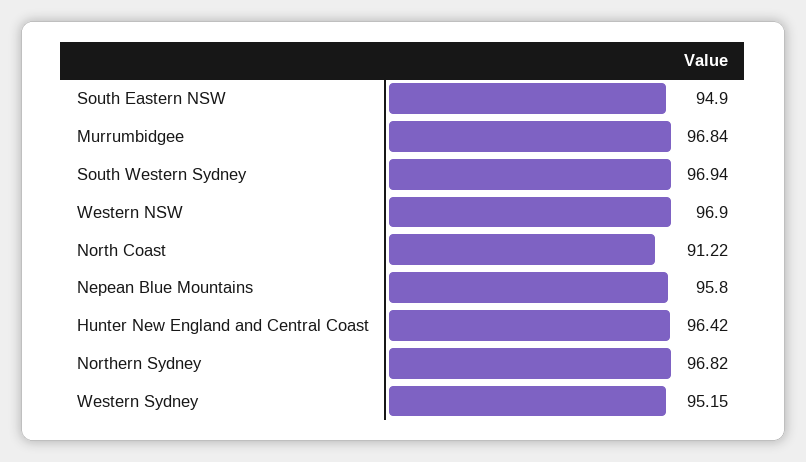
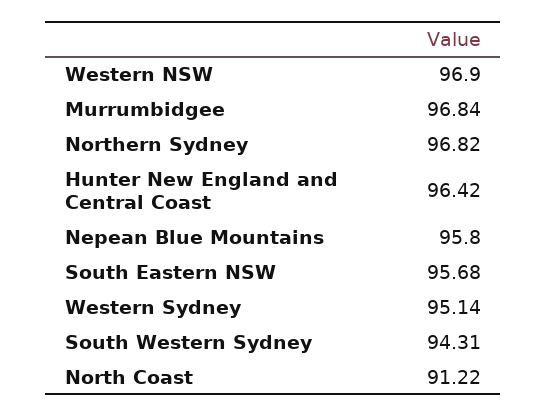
  {
-   "South Eastern NSW": 94.9,
+   "South Eastern NSW": 95.68,
    "Murrumbidgee": 96.84,
-   "South Western Sydney": 96.94,
+   "South Western Sydney": 94.31,
    "Western NSW": 96.9,
    "North Coast": 91.22,
    "Nepean Blue Mountains": 95.8,
    "Hunter New England and Central Coast": 96.42,
    "Northern Sydney": 96.82,
-   "Western Sydney": 95.15
+   "Western Sydney": 95.14
  }

